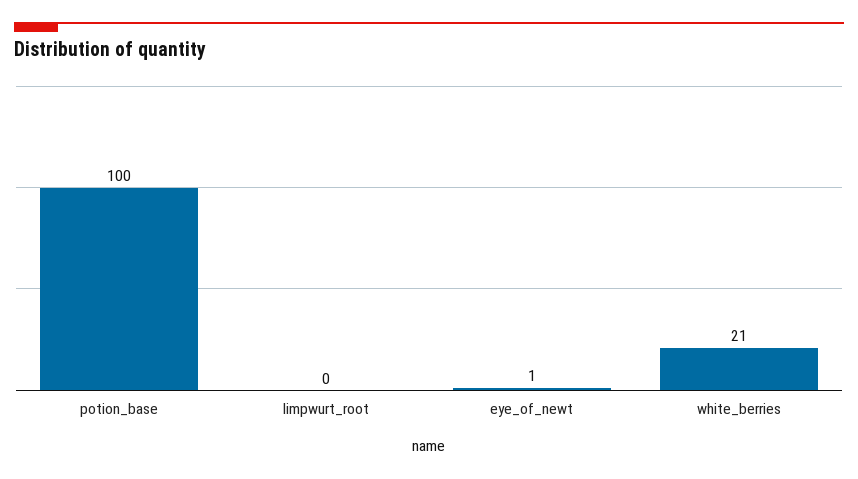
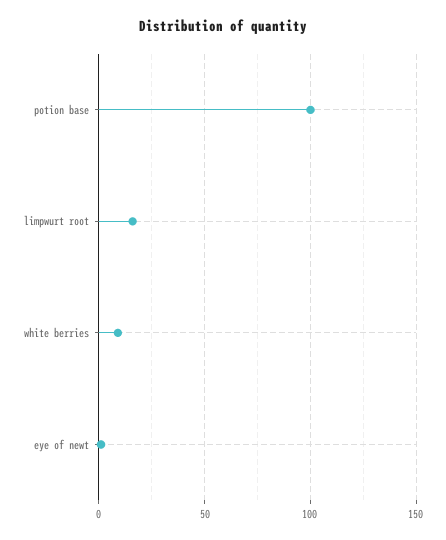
  {
    "potion_base": 100,
-   "limpwurt_root": 0,
+   "limpwurt_root": 15,
    "eye_of_newt": 1,
-   "white_berries": 21
+   "white_berries": 10
  }

